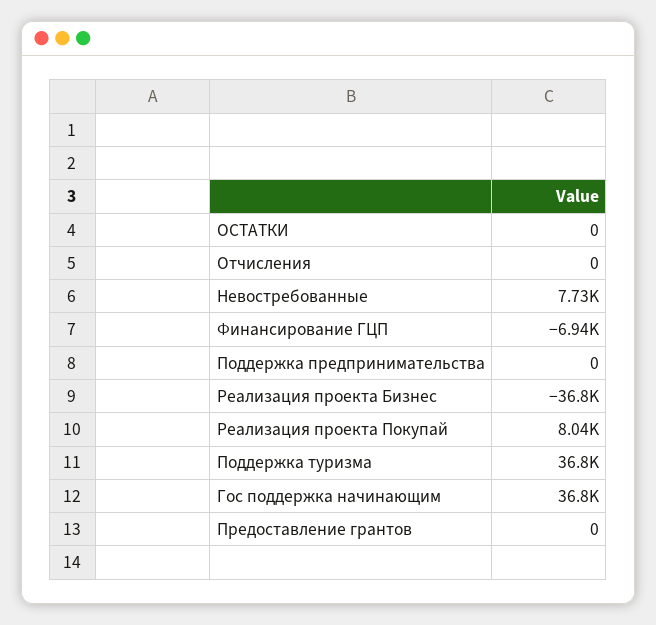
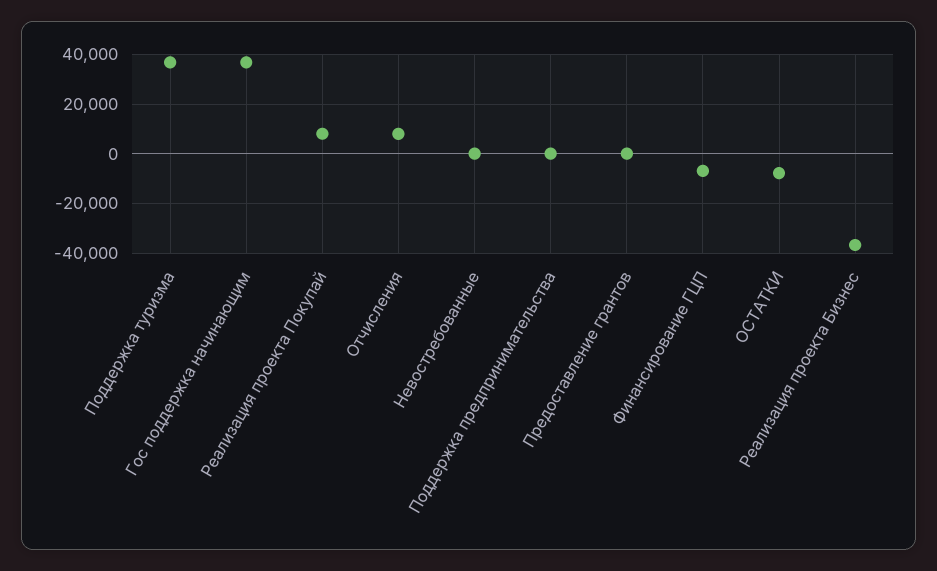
  {
-   "ОСТАТКИ": 0,
+   "ОСТАТКИ": -7500,
-   "Отчисления": 0,
+   "Отчисления": 7500,
-   "Невостребованные": 7730,
+   "Невостребованные": 0,
    "Финансирование ГЦП": -6940,
    "Поддержка предпринимательства": 0,
    "Реализация проекта Бизнес": -36800,
    "Реализация проекта Покупай": 8040,
    "Поддержка туризма": 36800,
    "Гос поддержка начинающим": 36800,
    "Предоставление грантов": 0
  }

